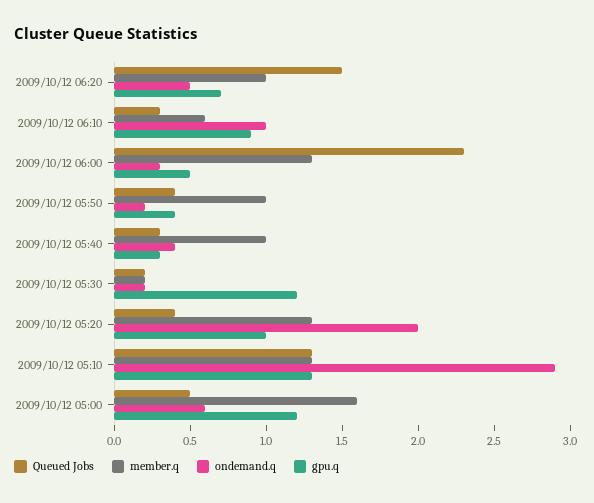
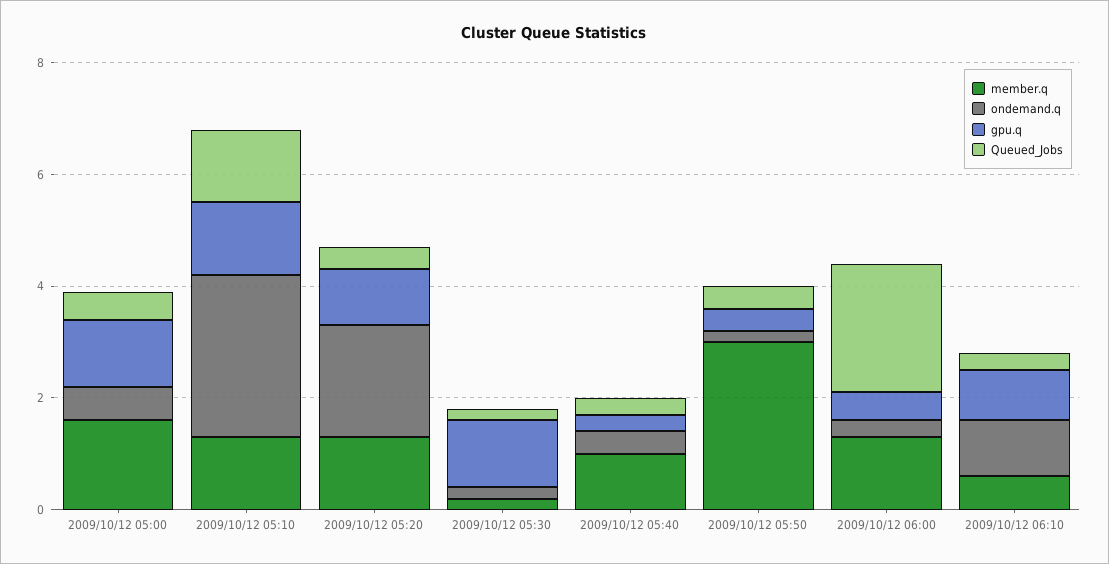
  {
    "Queued Jobs": {
-     "2009/10/12 06:20": 1.5,
      "2009/10/12 06:10": 0.3,
      "2009/10/12 06:00": 2.3,
      "2009/10/12 05:50": 0.4,
      "2009/10/12 05:40": 0.3,
      "2009/10/12 05:30": 0.2,
      "2009/10/12 05:20": 0.4,
      "2009/10/12 05:10": 1.3,
      "2009/10/12 05:00": 0.5
    },
    "member.q": {
-     "2009/10/12 06:20": 1,
      "2009/10/12 06:10": 0.6,
      "2009/10/12 06:00": 1.3,
-     "2009/10/12 05:50": 1,
+     "2009/10/12 05:50": 3,
      "2009/10/12 05:40": 1,
      "2009/10/12 05:30": 0.2,
      "2009/10/12 05:20": 1.3,
      "2009/10/12 05:10": 1.3,
      "2009/10/12 05:00": 1.6
    },
    "ondemand.q": {
-     "2009/10/12 06:20": 0.5,
      "2009/10/12 06:10": 1,
      "2009/10/12 06:00": 0.3,
      "2009/10/12 05:50": 0.2,
      "2009/10/12 05:40": 0.4,
      "2009/10/12 05:30": 0.2,
      "2009/10/12 05:20": 2,
      "2009/10/12 05:10": 2.9,
      "2009/10/12 05:00": 0.6
    },
    "gpu.q": {
-     "2009/10/12 06:20": 0.7,
      "2009/10/12 06:10": 0.9,
      "2009/10/12 06:00": 0.5,
      "2009/10/12 05:50": 0.4,
      "2009/10/12 05:40": 0.3,
      "2009/10/12 05:30": 1.2,
      "2009/10/12 05:20": 1,
      "2009/10/12 05:10": 1.3,
      "2009/10/12 05:00": 1.2
    }
  }

